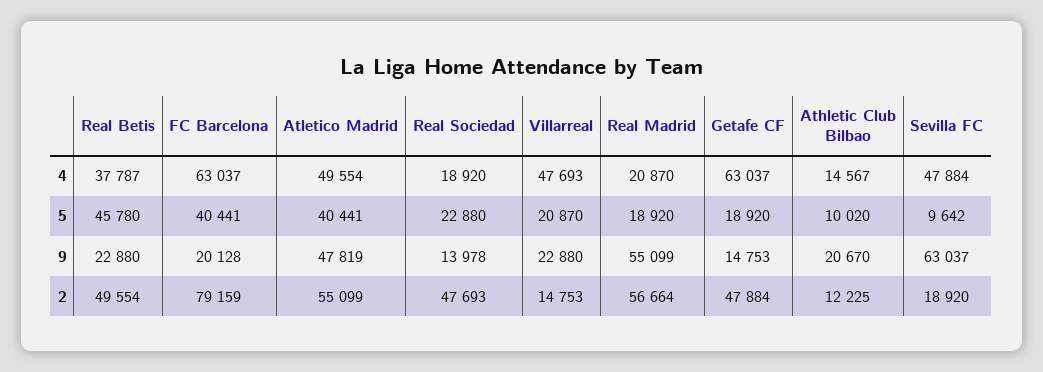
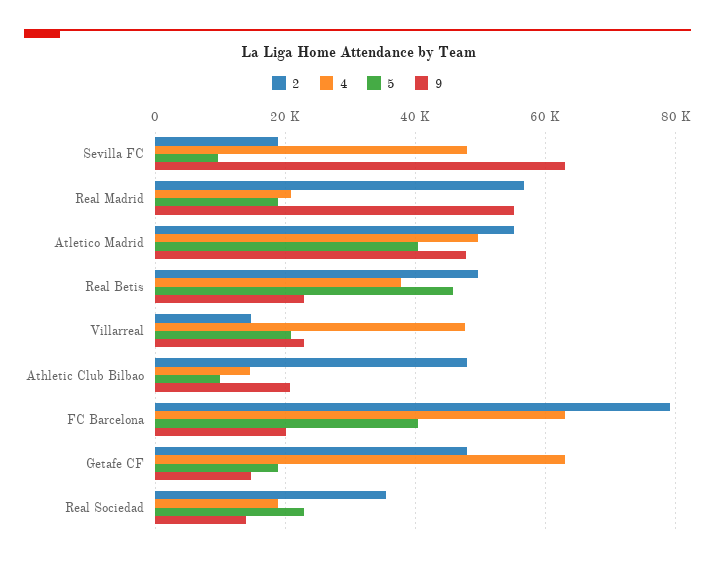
  {
    "4": {
      "Real Betis": 37787,
      "FC Barcelona": 63037,
      "Atletico Madrid": 49554,
      "Real Sociedad": 18920,
      "Villarreal": 47693,
      "Real Madrid": 20870,
      "Getafe CF": 63037,
      "Athletic Club Bilbao": 14567,
      "Sevilla FC": 47884
    },
    "5": {
      "Real Betis": 45780,
      "FC Barcelona": 40441,
      "Atletico Madrid": 40441,
      "Real Sociedad": 22880,
      "Villarreal": 20870,
      "Real Madrid": 18920,
      "Getafe CF": 18920,
      "Athletic Club Bilbao": 10020,
      "Sevilla FC": 9642
    },
    "9": {
      "Real Betis": 22880,
      "FC Barcelona": 20128,
      "Atletico Madrid": 47819,
      "Real Sociedad": 13978,
      "Villarreal": 22880,
      "Real Madrid": 55099,
      "Getafe CF": 14753,
      "Athletic Club Bilbao": 20670,
      "Sevilla FC": 63037
    },
    "2": {
      "Real Betis": 49554,
      "FC Barcelona": 79159,
      "Atletico Madrid": 55099,
-     "Real Sociedad": 47693,
+     "Real Sociedad": 36000,
      "Villarreal": 14753,
      "Real Madrid": 56664,
      "Getafe CF": 47884,
-     "Athletic Club Bilbao": 12225,
+     "Athletic Club Bilbao": 48000,
      "Sevilla FC": 18920
    }
  }

